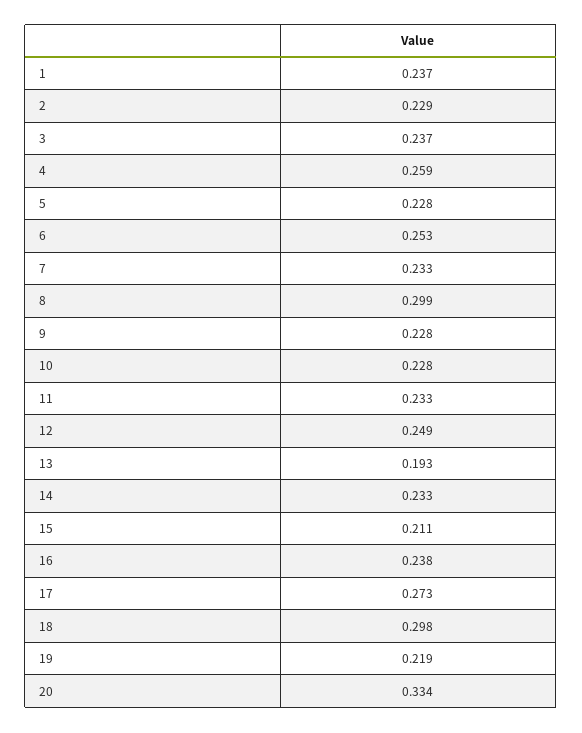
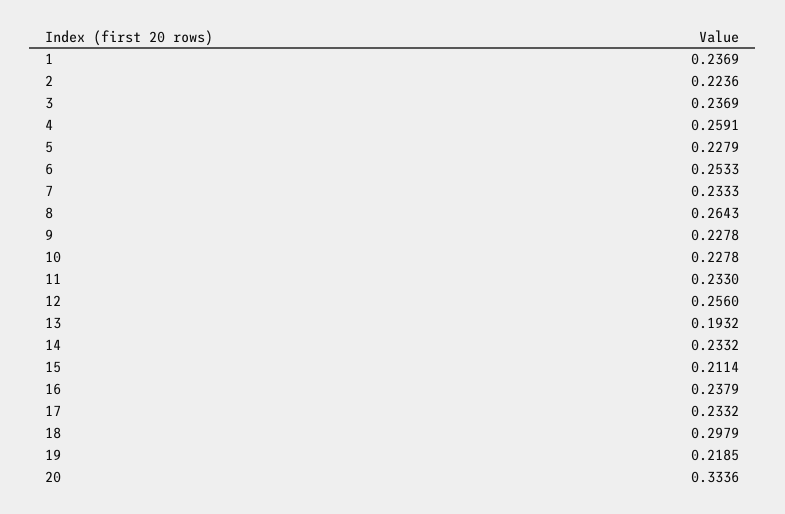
  {
    "1": 0.2369,
-   "2": 0.229,
+   "2": 0.2236,
    "3": 0.2369,
    "4": 0.2591,
    "5": 0.2279,
    "6": 0.2533,
    "7": 0.2333,
-   "8": 0.299,
+   "8": 0.2643,
    "9": 0.2278,
    "10": 0.2278,
    "11": 0.233,
-   "12": 0.249,
+   "12": 0.256,
    "13": 0.1932,
    "14": 0.2332,
    "15": 0.2114,
    "16": 0.2379,
-   "17": 0.273,
+   "17": 0.2332,
    "18": 0.2979,
    "19": 0.2185,
    "20": 0.3336
  }

